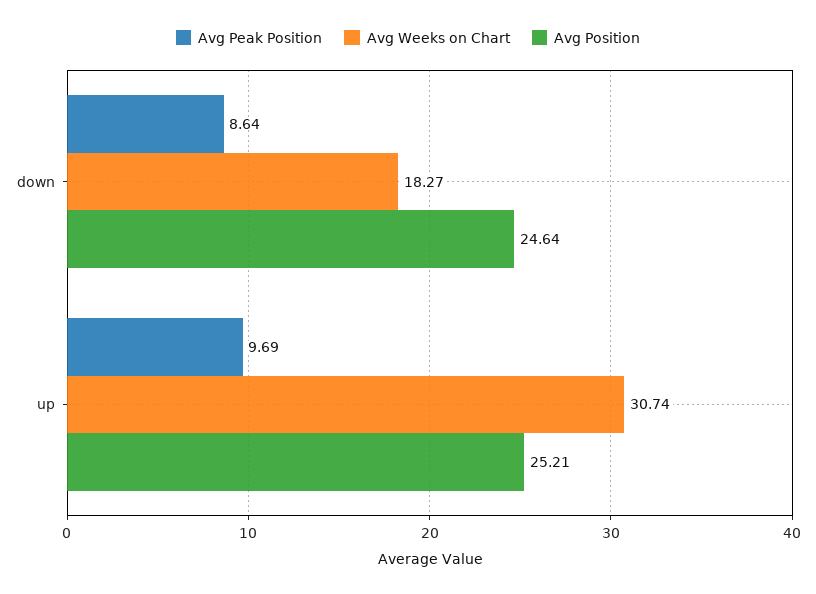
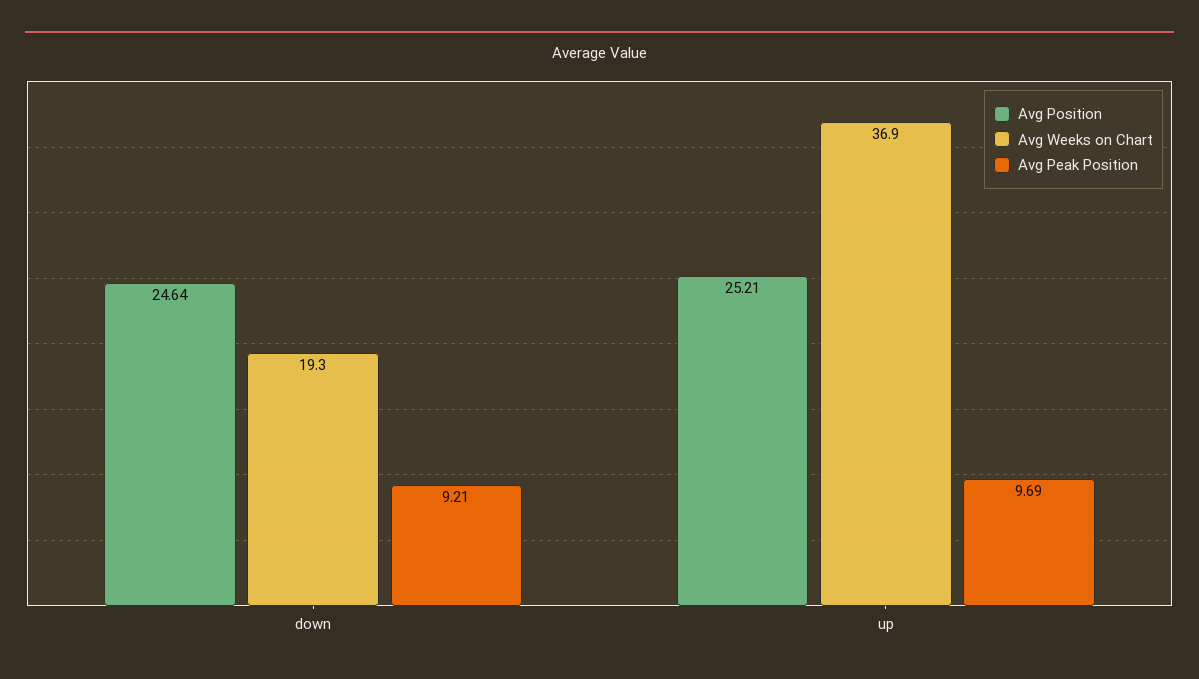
  {
    "Avg Peak Position": {
-     "down": 8.64,
+     "down": 9.21,
      "up": 9.69
    },
    "Avg Weeks on Chart": {
-     "down": 18.27,
+     "down": 19.3,
-     "up": 30.74
+     "up": 36.9
    },
    "Avg Position": {
      "down": 24.64,
      "up": 25.21
    }
  }

